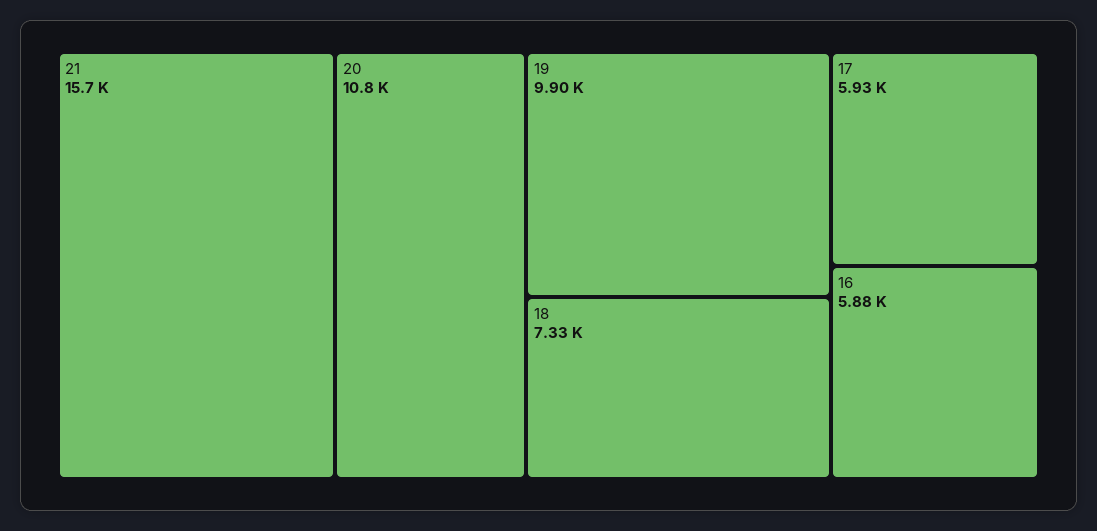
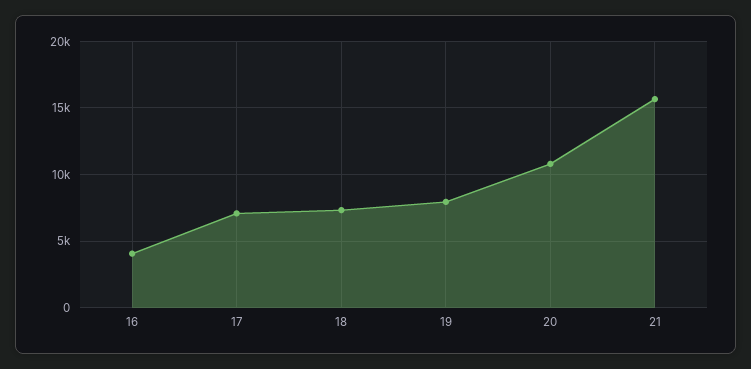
  {
    "21": 15700,
    "20": 10800,
-   "19": 9900,
+   "19": 8000,
    "18": 7330,
-   "17": 5930,
+   "17": 7000,
-   "16": 5880
+   "16": 4000
  }

